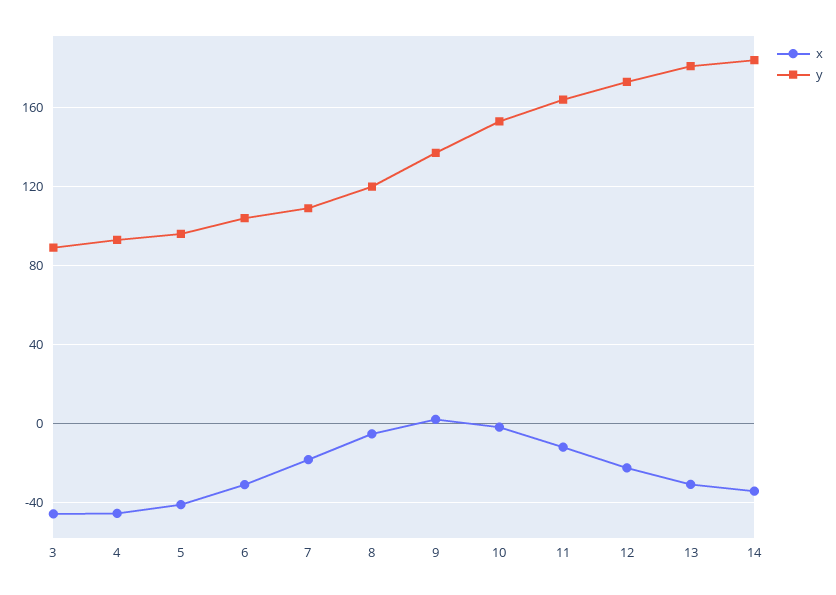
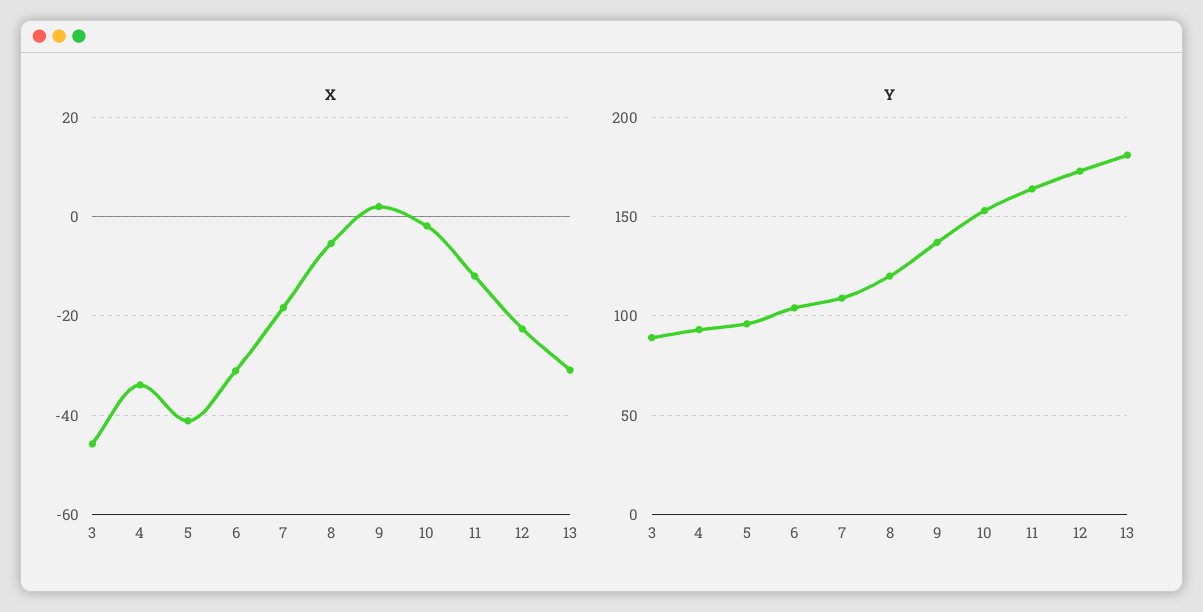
  {
    "x": {
      "3": -46,
-     "4": -45,
+     "4": -34,
      "5": -42,
      "6": -32,
      "7": -18,
      "8": -6,
      "9": 2,
      "10": -2,
      "11": -12,
      "12": -22,
-     "13": -30,
+     "13": -30
-     "14": -35
    },
    "y": {
      "3": 90,
      "4": 95,
      "5": 95,
      "6": 105,
      "7": 110,
      "8": 120,
      "9": 135,
      "10": 155,
      "11": 165,
      "12": 175,
-     "13": 180,
+     "13": 180
-     "14": 185
    }
  }

